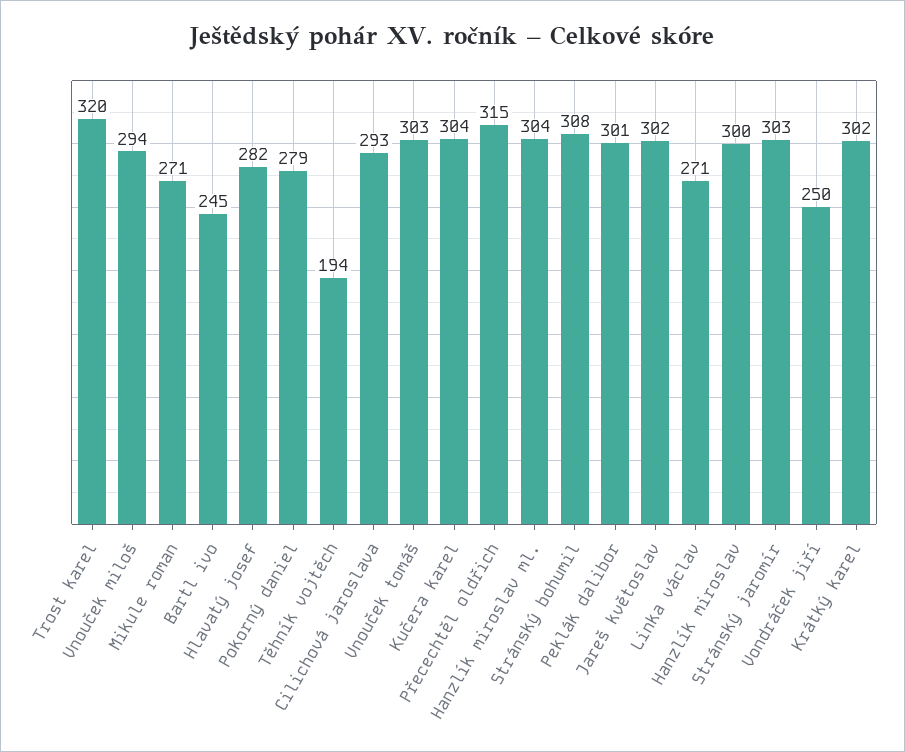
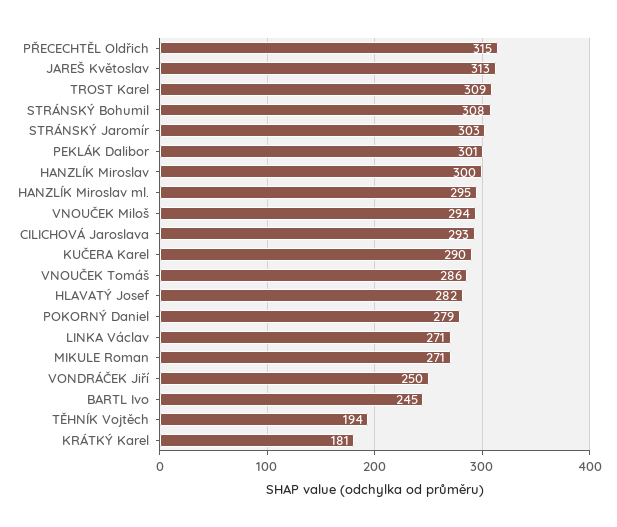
  {
-   "Trost karel": 320,
+   "Trost karel": 309,
    "Vnouček miloš": 294,
    "Mikule roman": 271,
    "Bartl ivo": 245,
    "Hlavatý josef": 282,
    "Pokorný daniel": 279,
    "Těhník vojtěch": 194,
    "Cilichová jaroslava": 293,
-   "Vnouček tomáš": 303,
+   "Vnouček tomáš": 286,
-   "Kučera karel": 304,
+   "Kučera karel": 290,
    "Přecechtěl oldřich": 315,
-   "Hanzlík miroslav ml.": 304,
+   "Hanzlík miroslav ml.": 295,
    "Stránský bohumil": 308,
    "Peklák dalibor": 301,
-   "Jareš květoslav": 302,
+   "Jareš květoslav": 313,
    "Linka václav": 271,
    "Hanzlík miroslav": 300,
    "Stránský jaromír": 303,
    "Vondráček jiří": 250,
-   "Krátký karel": 302
+   "Krátký karel": 181
  }

